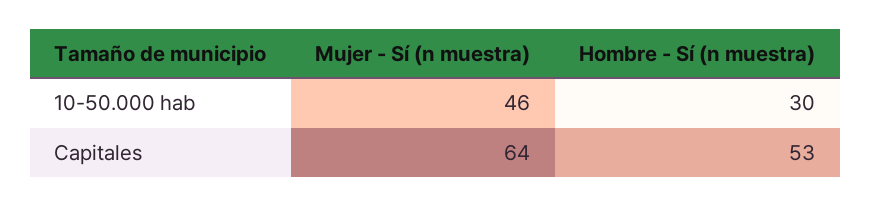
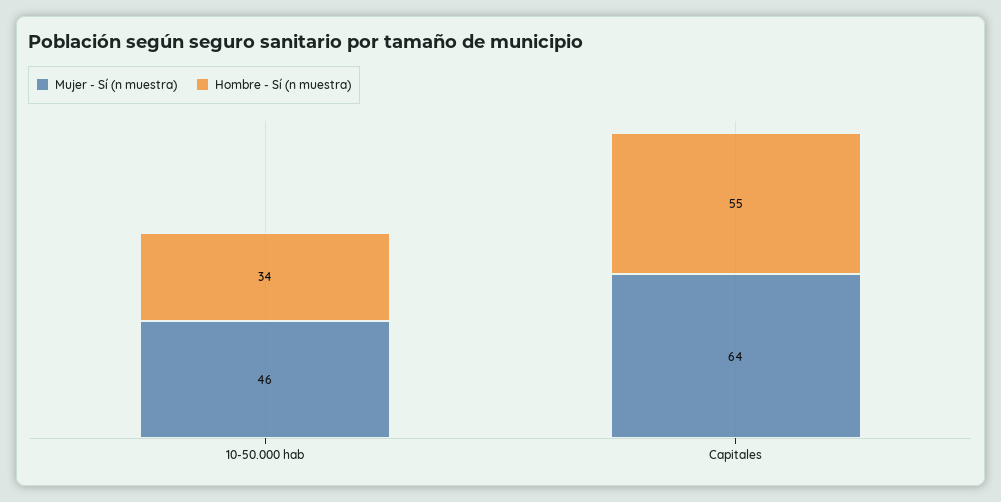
  {
    "Mujer - Sí (n muestra)": {
      "10-50.000 hab": 46,
      "Capitales": 64
    },
    "Hombre - Sí (n muestra)": {
-     "10-50.000 hab": 30,
+     "10-50.000 hab": 34,
-     "Capitales": 53
+     "Capitales": 55
    }
  }

